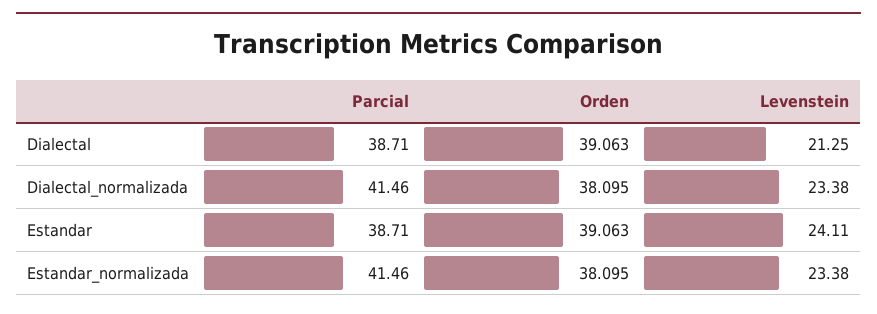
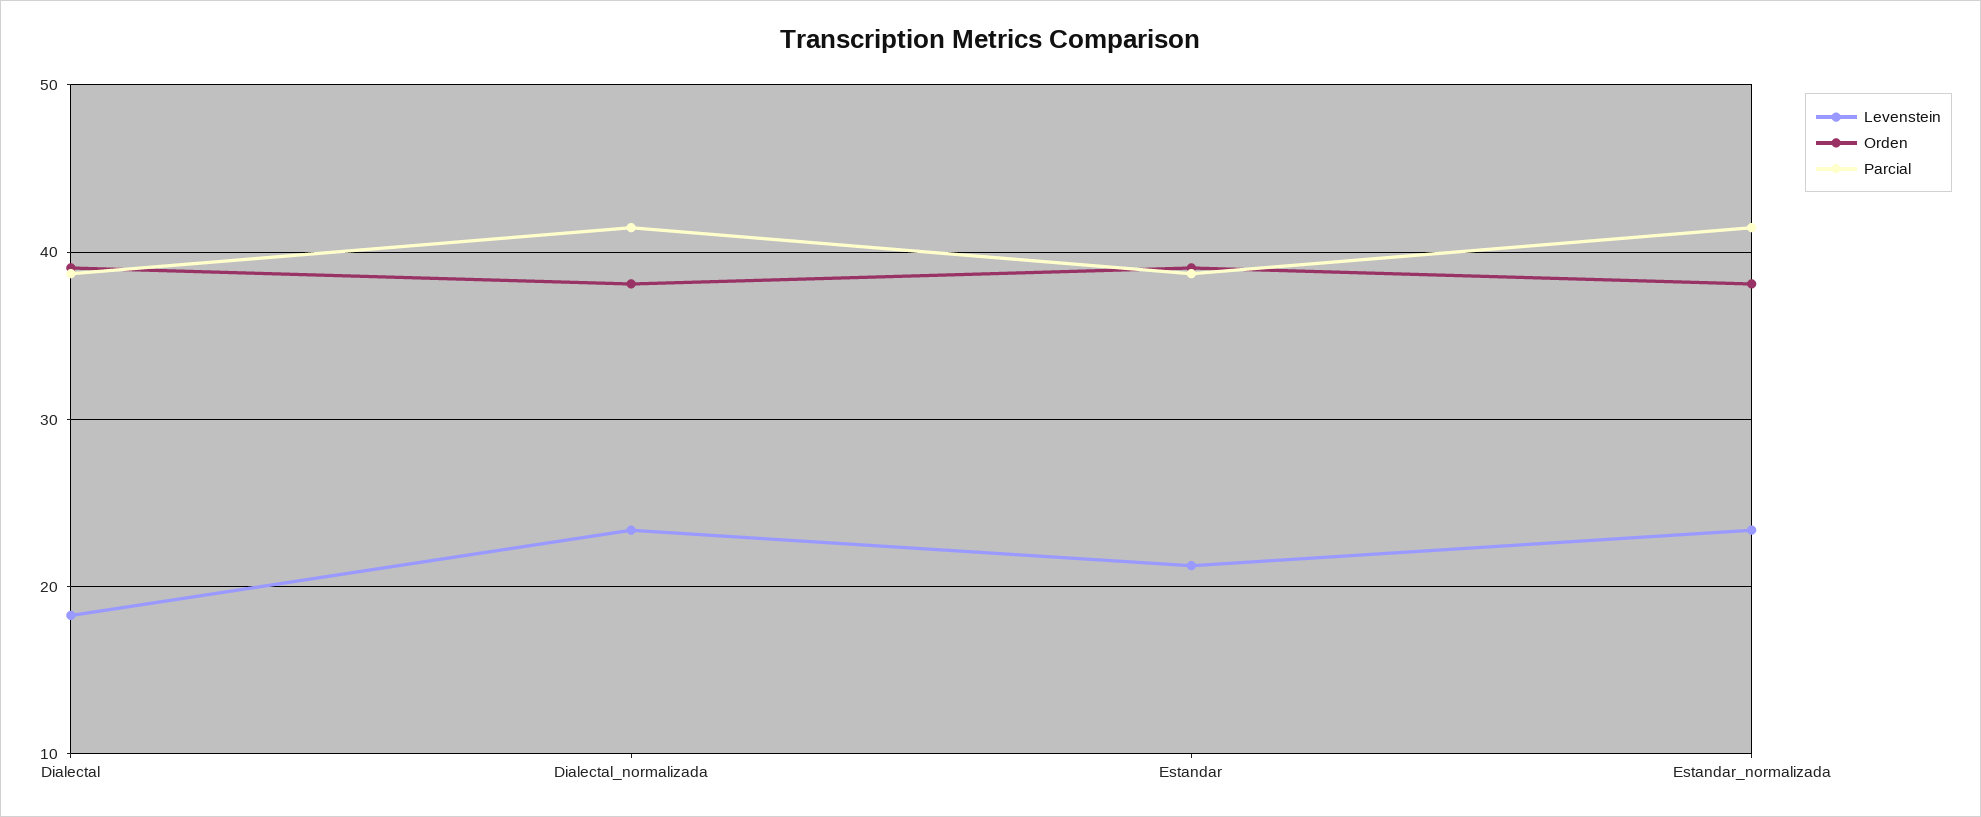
  {
    "Parcial": {
      "Dialectal": 38.71,
      "Dialectal_normalizada": 41.46,
      "Estandar": 38.71,
      "Estandar_normalizada": 41.46
    },
    "Orden": {
      "Dialectal": 39.063,
      "Dialectal_normalizada": 38.095,
      "Estandar": 39.063,
      "Estandar_normalizada": 38.095
    },
    "Levenstein": {
-     "Dialectal": 21.25,
+     "Dialectal": 18,
      "Dialectal_normalizada": 23.38,
-     "Estandar": 24.11,
+     "Estandar": 21,
      "Estandar_normalizada": 23.38
    }
  }

